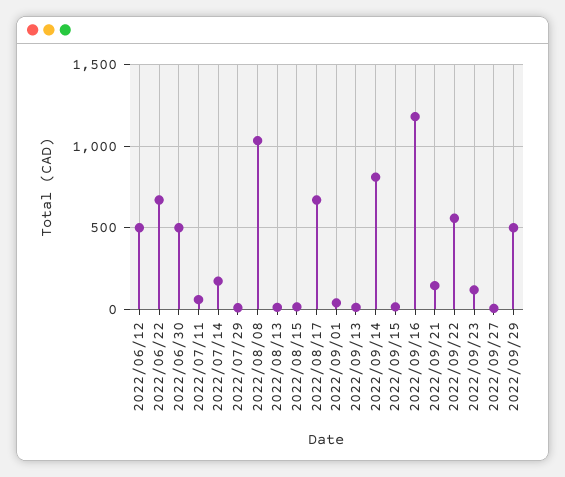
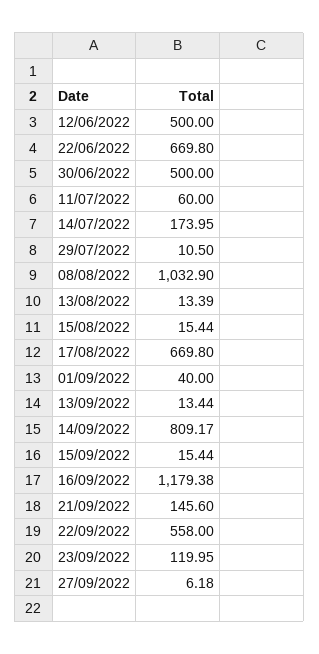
  {
    "2022/06/12": 500,
    "2022/06/22": 669.8,
    "2022/06/30": 500,
    "2022/07/11": 60,
    "2022/07/14": 173.95,
    "2022/07/29": 10.5,
    "2022/08/08": 1032.9,
    "2022/08/13": 13.39,
    "2022/08/15": 15.44,
    "2022/08/17": 669.8,
    "2022/09/01": 40,
    "2022/09/13": 13.44,
    "2022/09/14": 809.17,
    "2022/09/15": 15.44,
    "2022/09/16": 1179.38,
    "2022/09/21": 145.6,
    "2022/09/22": 558,
    "2022/09/23": 119.95,
-   "2022/09/27": 6.18,
+   "2022/09/27": 6.18
-   "2022/09/29": 500
  }

